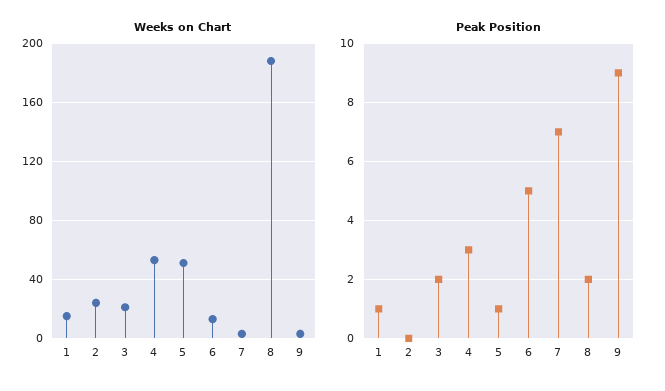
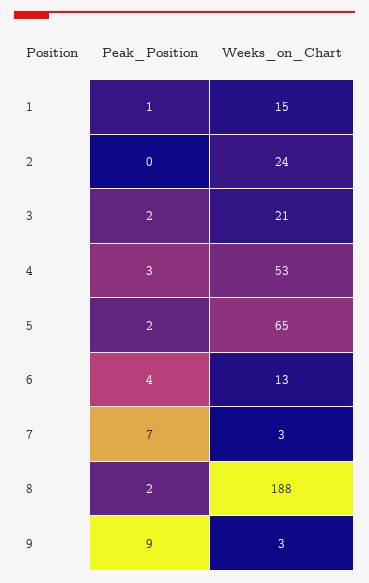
  {
    "Weeks on Chart": {
      "1": 15,
      "2": 24,
      "3": 21,
      "4": 53,
-     "5": 50,
+     "5": 65,
      "6": 13,
      "7": 3,
      "8": 188,
      "9": 3
    },
    "Peak Position": {
      "1": 1,
      "2": 0,
      "3": 2,
      "4": 3,
-     "5": 1,
+     "5": 2,
-     "6": 5,
+     "6": 4,
      "7": 7,
      "8": 2,
      "9": 9
    }
  }

